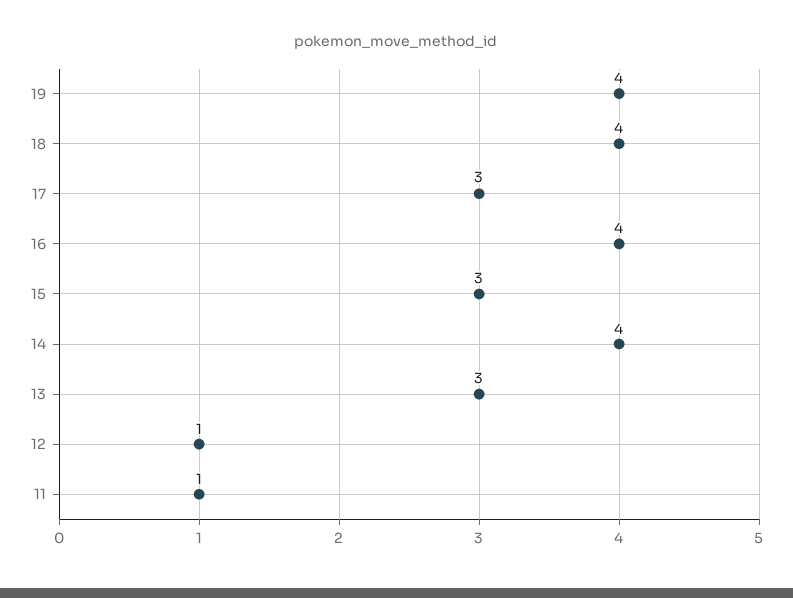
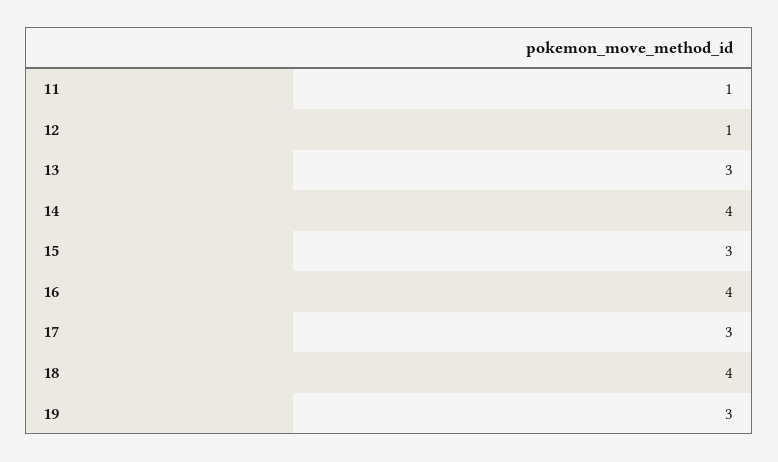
  {
-   "19": 4,
+   "19": 3,
    "18": 4,
    "17": 3,
    "16": 4,
    "15": 3,
    "14": 4,
    "13": 3,
    "12": 1,
    "11": 1
  }

